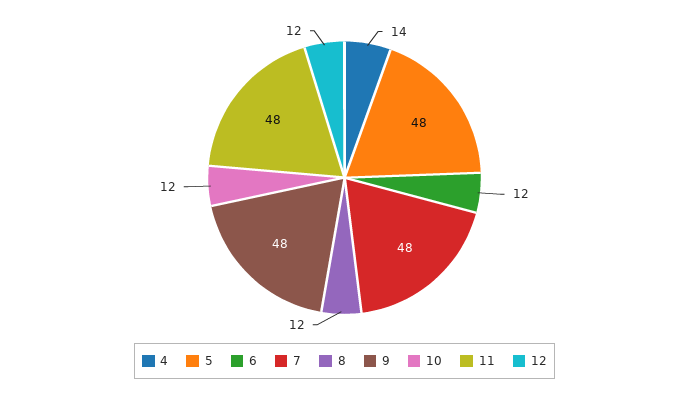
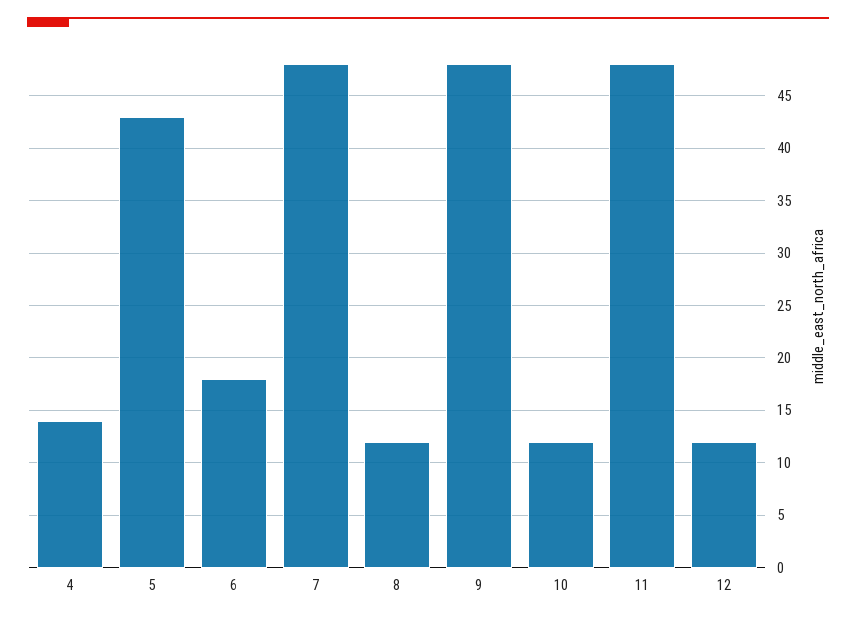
  {
    "4": 14,
-   "5": 48,
+   "5": 43,
-   "6": 12,
+   "6": 18,
    "7": 48,
    "8": 12,
    "9": 48,
    "10": 12,
    "11": 48,
    "12": 12
  }

